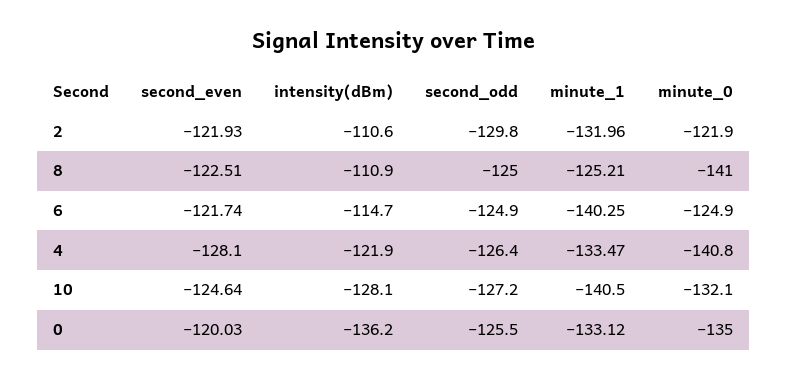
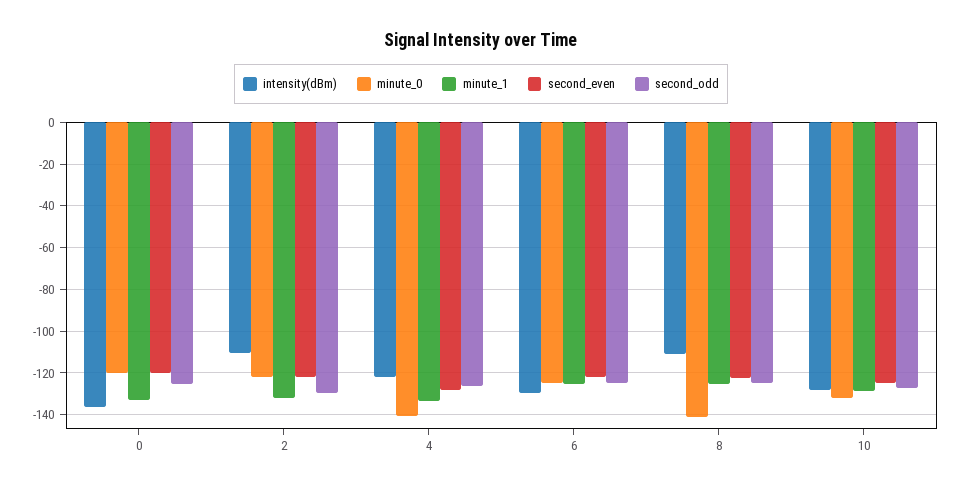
  {
    "second_even": {
      "2": -121.93,
      "8": -122.51,
      "6": -121.74,
      "4": -128.1,
      "10": -124.64,
      "0": -120.03
    },
    "intensity(dBm)": {
      "2": -110.6,
      "8": -110.9,
-     "6": -114.7,
+     "6": -130,
      "4": -121.9,
      "10": -128.1,
      "0": -136.2
    },
    "second_odd": {
      "2": -129.8,
      "8": -125,
      "6": -124.9,
      "4": -126.4,
      "10": -127.2,
      "0": -125.5
    },
    "minute_1": {
      "2": -131.96,
      "8": -125.21,
-     "6": -140.25,
+     "6": -125,
      "4": -133.47,
-     "10": -140.5,
+     "10": -130,
      "0": -133.12
    },
    "minute_0": {
      "2": -121.9,
      "8": -141,
      "6": -124.9,
      "4": -140.8,
      "10": -132.1,
-     "0": -135
+     "0": -120
    }
  }

